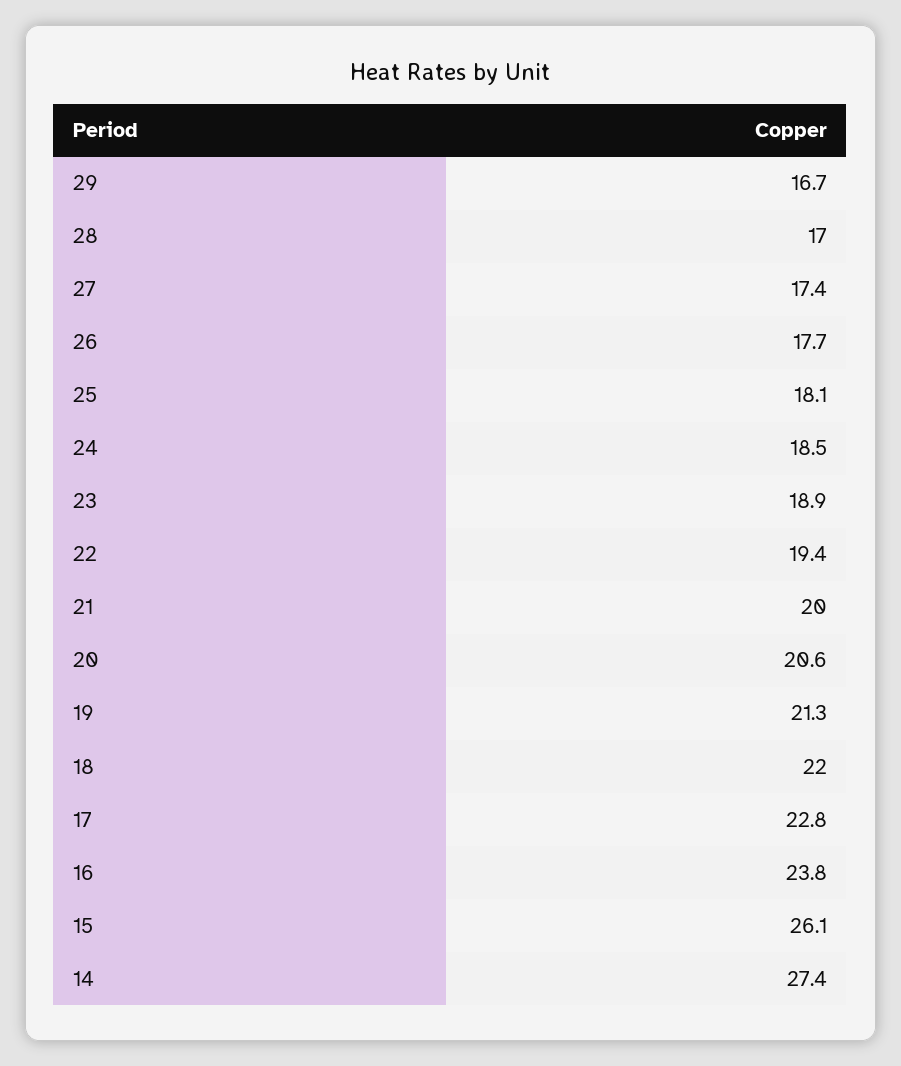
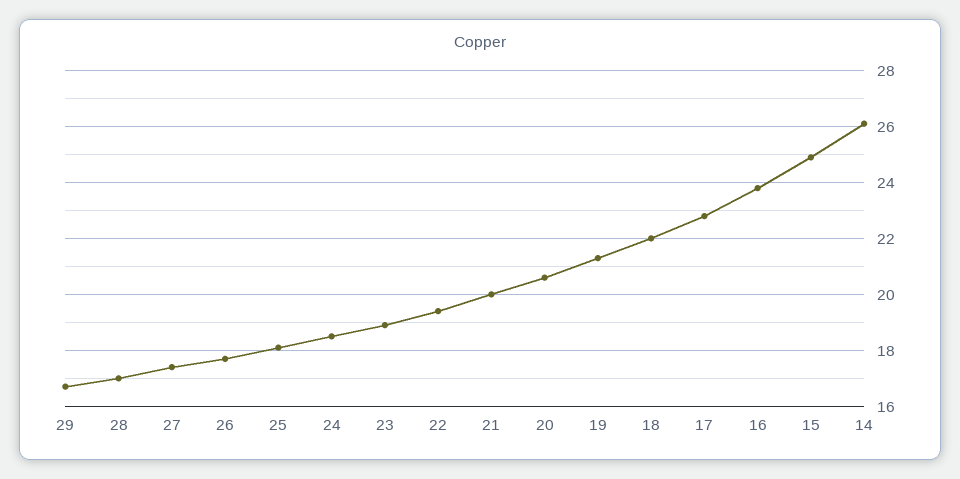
  {
    "29": 16.7,
    "28": 17,
    "27": 17.4,
    "26": 17.7,
    "25": 18.1,
    "24": 18.5,
    "23": 18.9,
    "22": 19.4,
    "21": 20,
    "20": 20.6,
    "19": 21.3,
    "18": 22,
    "17": 22.8,
    "16": 23.8,
-   "15": 26.1,
+   "15": 25,
-   "14": 27.4
+   "14": 26
  }

